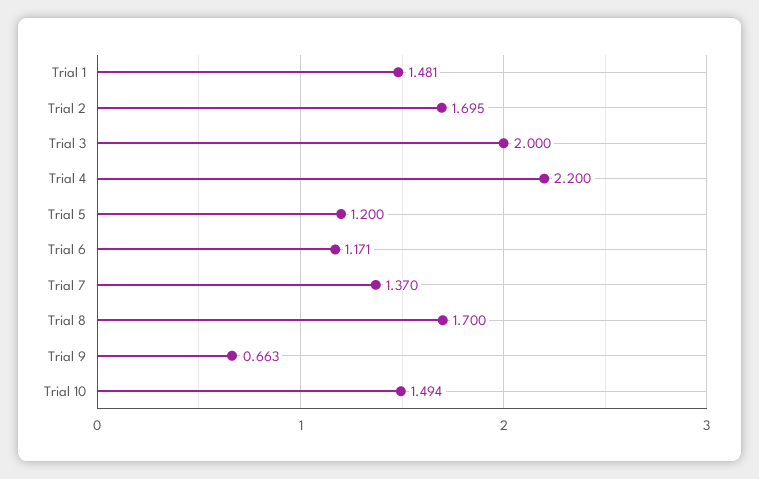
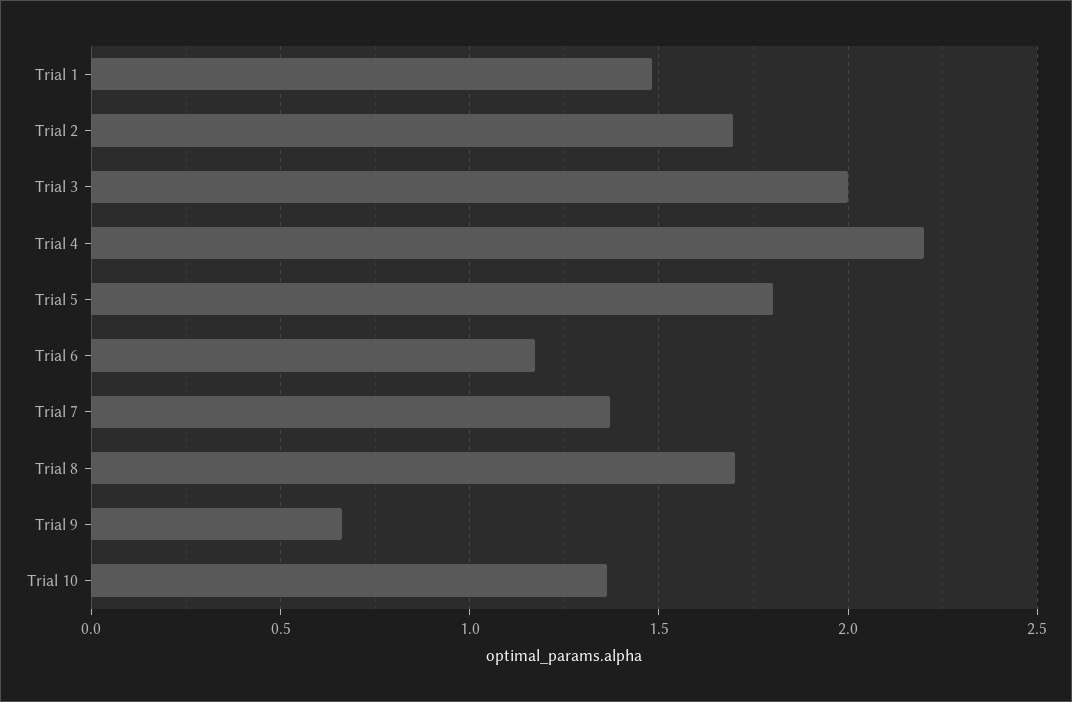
  {
    "Trial 1": 1.481,
    "Trial 2": 1.695,
    "Trial 3": 2,
    "Trial 4": 2.2,
-   "Trial 5": 1.2,
+   "Trial 5": 1.8,
    "Trial 6": 1.171,
    "Trial 7": 1.37,
    "Trial 8": 1.7,
    "Trial 9": 0.663,
-   "Trial 10": 1.494
+   "Trial 10": 1.35
  }

